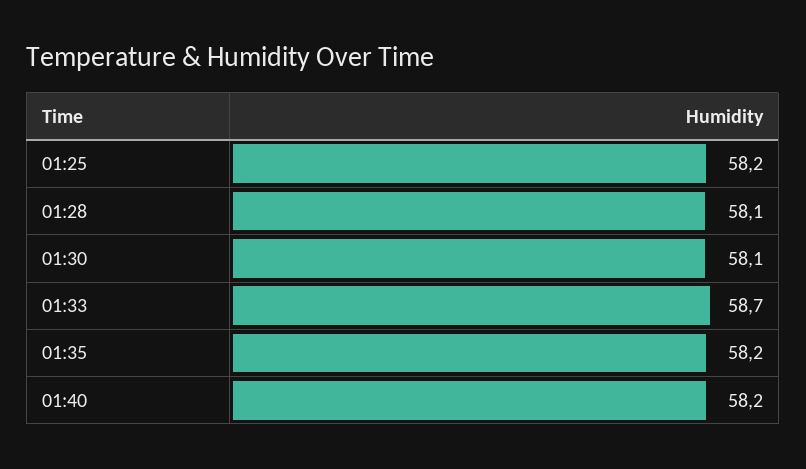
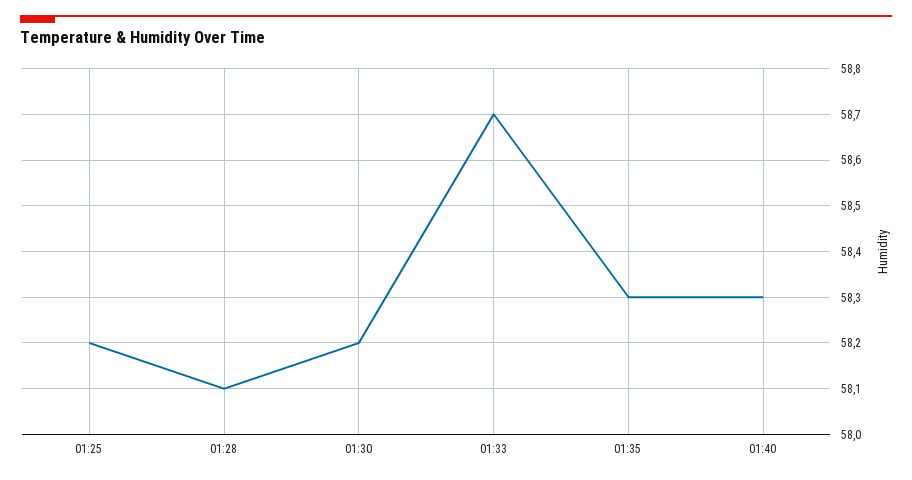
  {
    "01:25": 58.2,
    "01:28": 58.1,
-   "01:30": 58.1,
+   "01:30": 58.2,
    "01:33": 58.7,
-   "01:35": 58.2,
+   "01:35": 58.3,
-   "01:40": 58.2
+   "01:40": 58.3
  }

